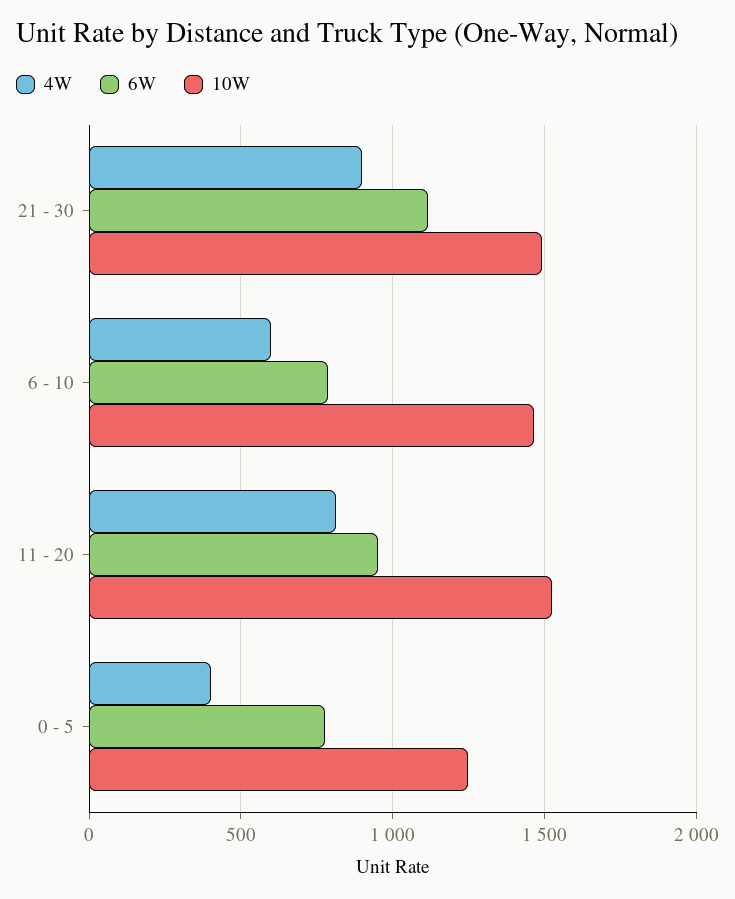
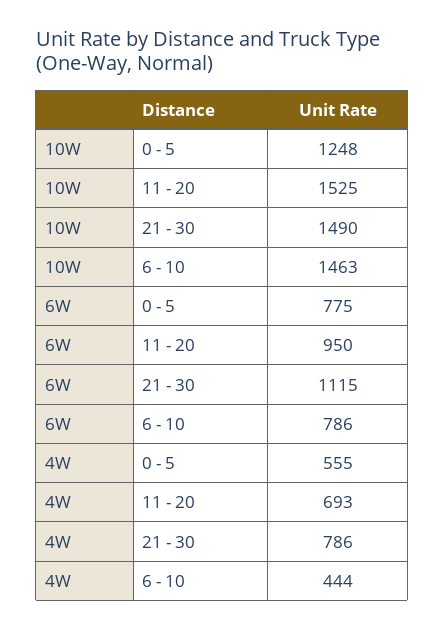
  {
    "4W": {
-     "21 - 30": 900,
+     "21 - 30": 786,
-     "6 - 10": 600,
+     "6 - 10": 444,
-     "11 - 20": 800,
+     "11 - 20": 693,
-     "0 - 5": 400
+     "0 - 5": 555
    },
    "6W": {
      "21 - 30": 1115,
      "6 - 10": 786,
      "11 - 20": 950,
      "0 - 5": 775
    },
    "10W": {
      "21 - 30": 1490,
      "6 - 10": 1463,
      "11 - 20": 1525,
      "0 - 5": 1248
    }
  }

